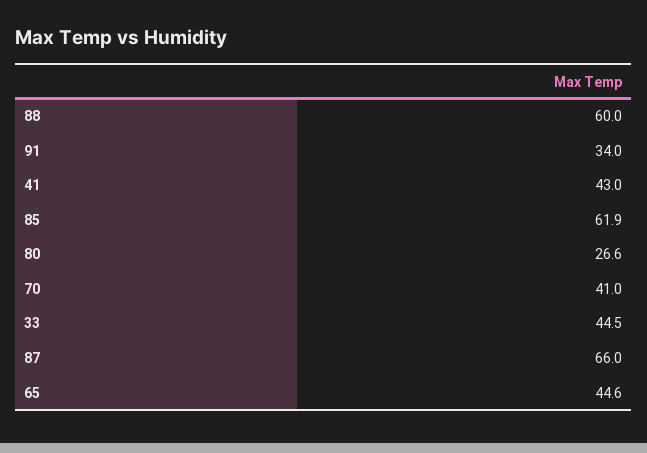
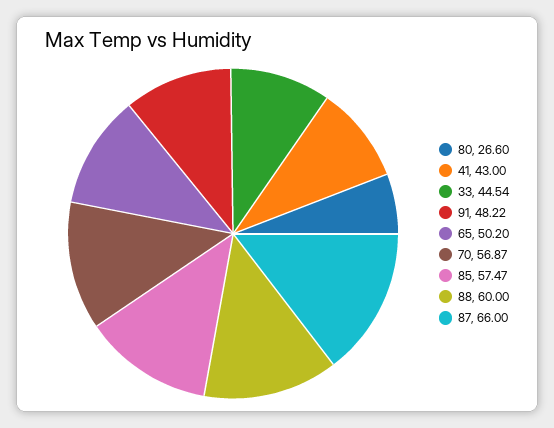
  {
    "88": 60,
-   "91": 34,
+   "91": 48.22,
    "41": 43,
-   "85": 61.9,
+   "85": 57.47,
    "80": 26.6,
-   "70": 41,
+   "70": 56.87,
    "33": 44.54,
    "87": 66,
-   "65": 44.6
+   "65": 50.2
  }

